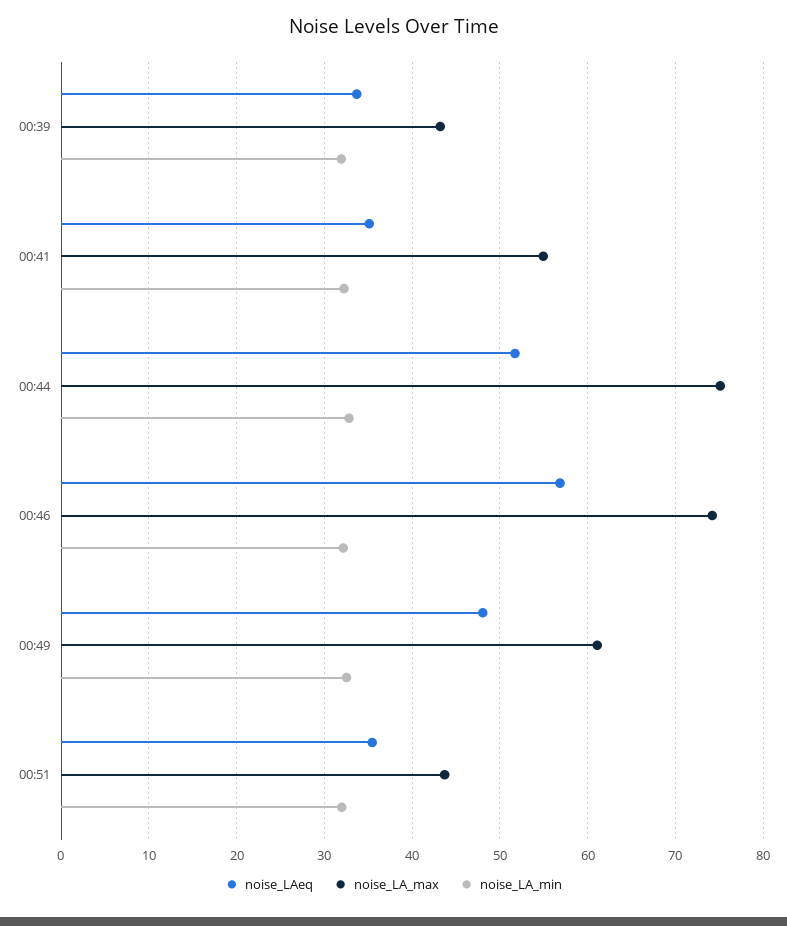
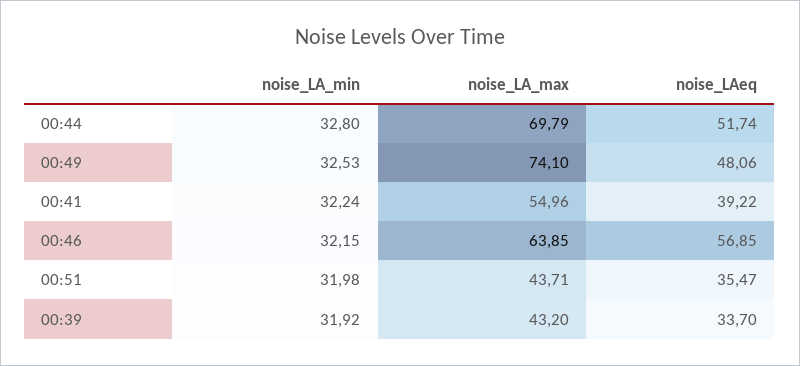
  {
    "noise_LAeq": {
      "00:39": 33.7,
-     "00:41": 35,
+     "00:41": 39.22,
      "00:44": 51.74,
      "00:46": 56.85,
      "00:49": 48.06,
      "00:51": 35.47
    },
    "noise_LA_max": {
      "00:39": 43.2,
      "00:41": 54.96,
-     "00:44": 75,
+     "00:44": 69.79,
-     "00:46": 74,
+     "00:46": 63.85,
-     "00:49": 61,
+     "00:49": 74.1,
      "00:51": 43.71
    },
    "noise_LA_min": {
      "00:39": 31.92,
      "00:41": 32.24,
      "00:44": 32.8,
      "00:46": 32.15,
      "00:49": 32.53,
      "00:51": 31.98
    }
  }

